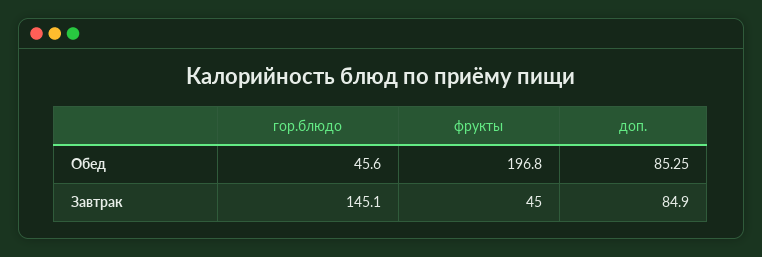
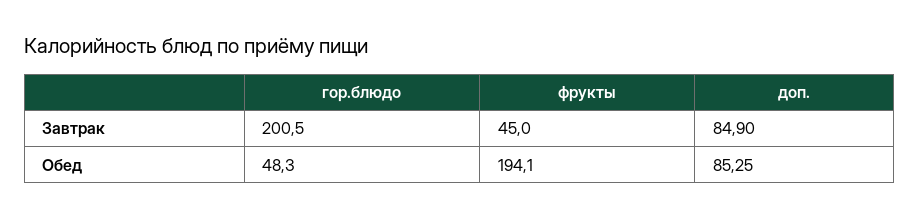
  {
    "гор.блюдо": {
-     "Обед": 45.6,
+     "Обед": 48.3,
-     "Завтрак": 145.1
+     "Завтрак": 200.5
    },
    "фрукты": {
-     "Обед": 196.8,
+     "Обед": 194.1,
      "Завтрак": 45
    },
    "доп.": {
      "Обед": 85.25,
      "Завтрак": 84.9
    }
  }

